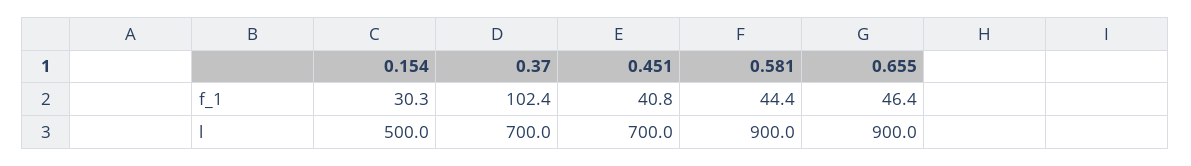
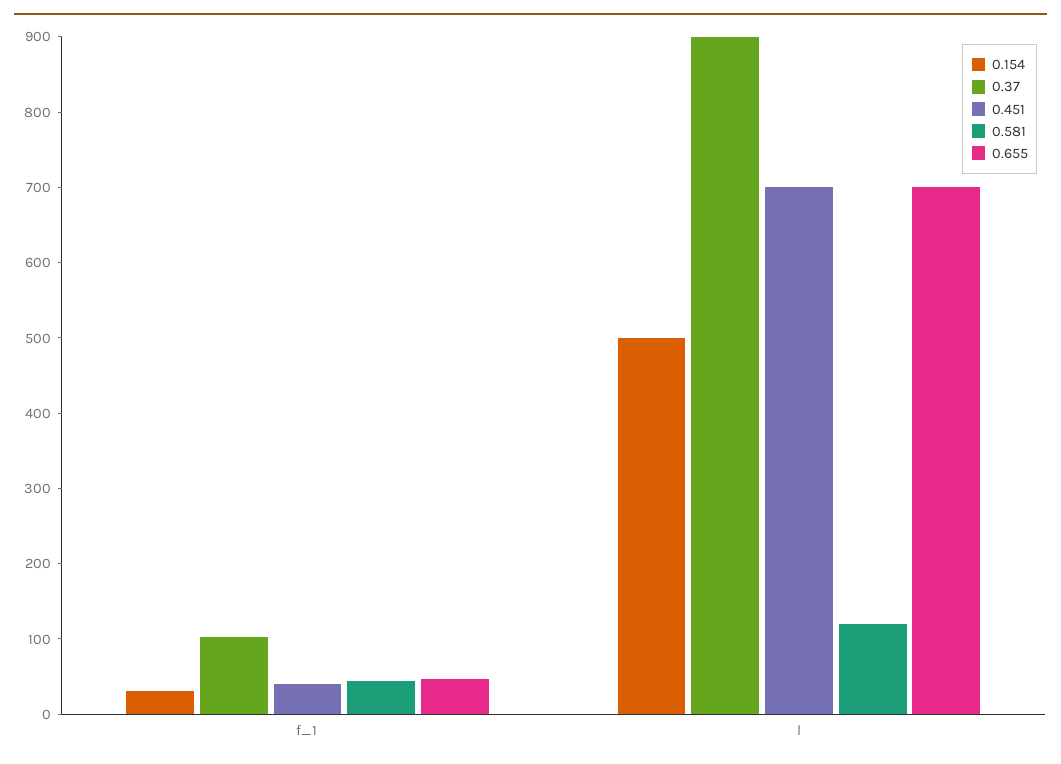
  {
    "0.154": {
      "f_1": 30.3,
      "l": 500
    },
    "0.37": {
      "f_1": 102.4,
-     "l": 700
+     "l": 900
    },
    "0.451": {
      "f_1": 40.8,
      "l": 700
    },
    "0.581": {
      "f_1": 44.4,
-     "l": 900
+     "l": 120
    },
    "0.655": {
      "f_1": 46.4,
-     "l": 900
+     "l": 700
    }
  }

